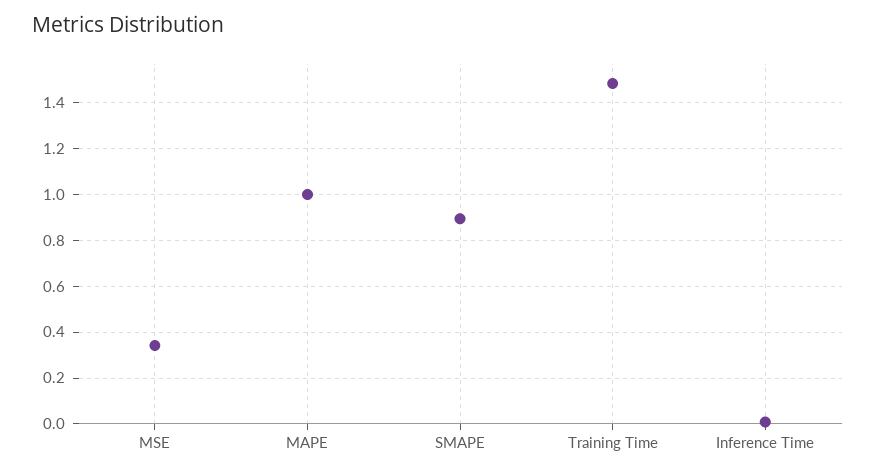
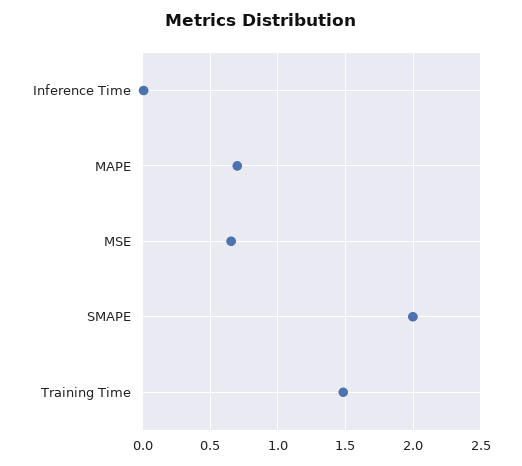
  {
-   "MSE": 0.35,
+   "MSE": 0.65,
-   "MAPE": 1,
+   "MAPE": 0.7,
-   "SMAPE": 0.9,
+   "SMAPE": 2,
    "Training Time": 1.5,
    "Inference Time": 0
  }

